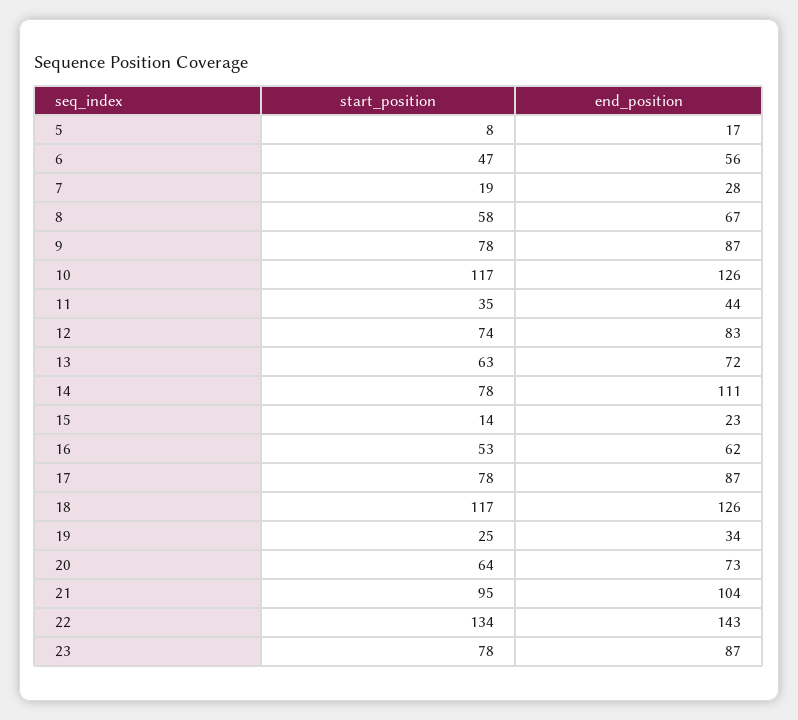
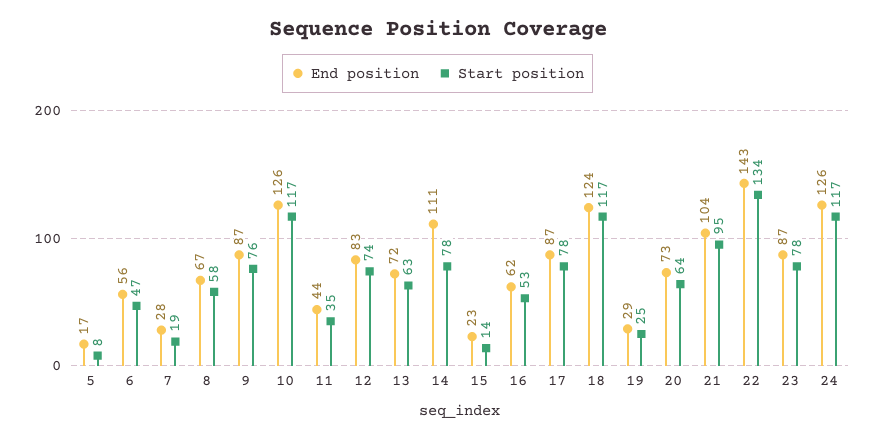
  {
    "start_position": {
      "5": 8,
      "6": 47,
      "7": 19,
      "8": 58,
-     "9": 78,
+     "9": 76,
      "10": 117,
      "11": 35,
      "12": 74,
      "13": 63,
      "14": 78,
      "15": 14,
      "16": 53,
      "17": 78,
      "18": 117,
      "19": 25,
      "20": 64,
      "21": 95,
      "22": 134,
-     "23": 78
+     "23": 78,
+     "24": 117
    },
    "end_position": {
      "5": 17,
      "6": 56,
      "7": 28,
      "8": 67,
      "9": 87,
      "10": 126,
      "11": 44,
      "12": 83,
      "13": 72,
      "14": 111,
      "15": 23,
      "16": 62,
      "17": 87,
-     "18": 126,
+     "18": 124,
-     "19": 34,
+     "19": 29,
      "20": 73,
      "21": 104,
      "22": 143,
-     "23": 87
+     "23": 87,
+     "24": 126
    }
  }

